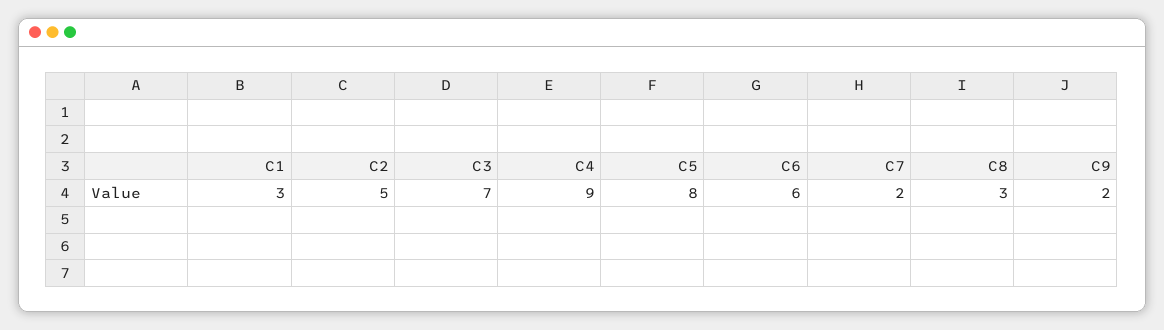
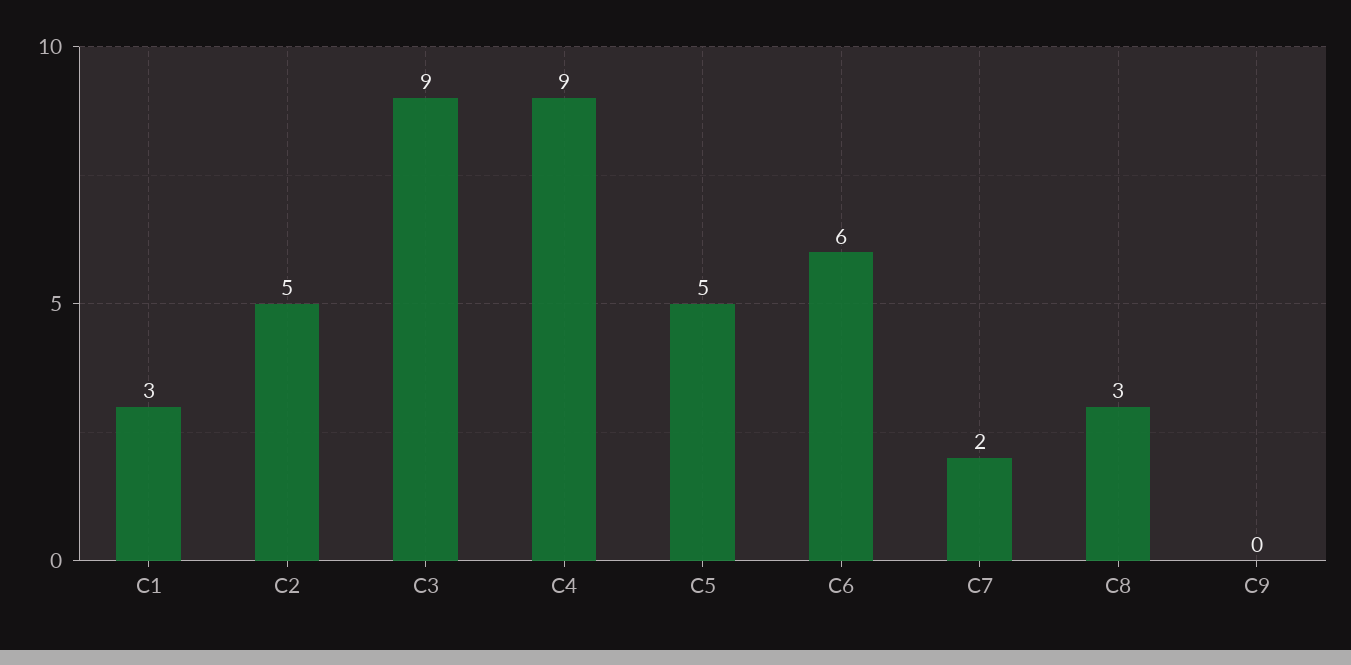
  {
    "C1": 3,
    "C2": 5,
-   "C3": 7,
+   "C3": 9,
    "C4": 9,
-   "C5": 8,
+   "C5": 5,
    "C6": 6,
    "C7": 2,
    "C8": 3,
-   "C9": 2
+   "C9": 0
  }

